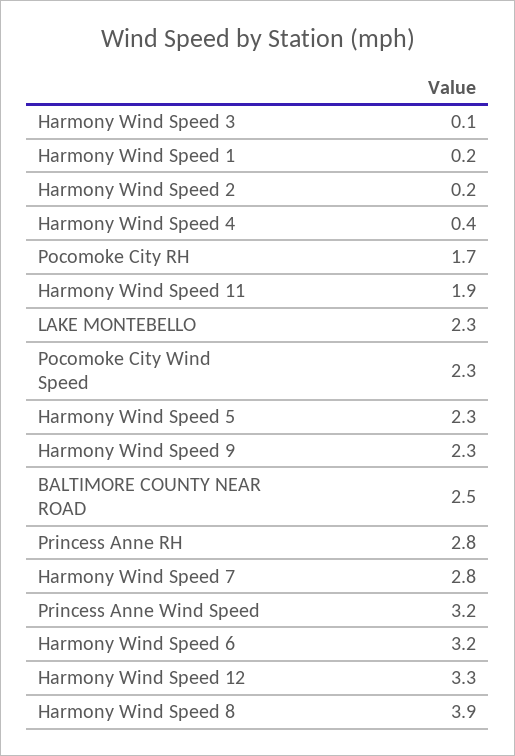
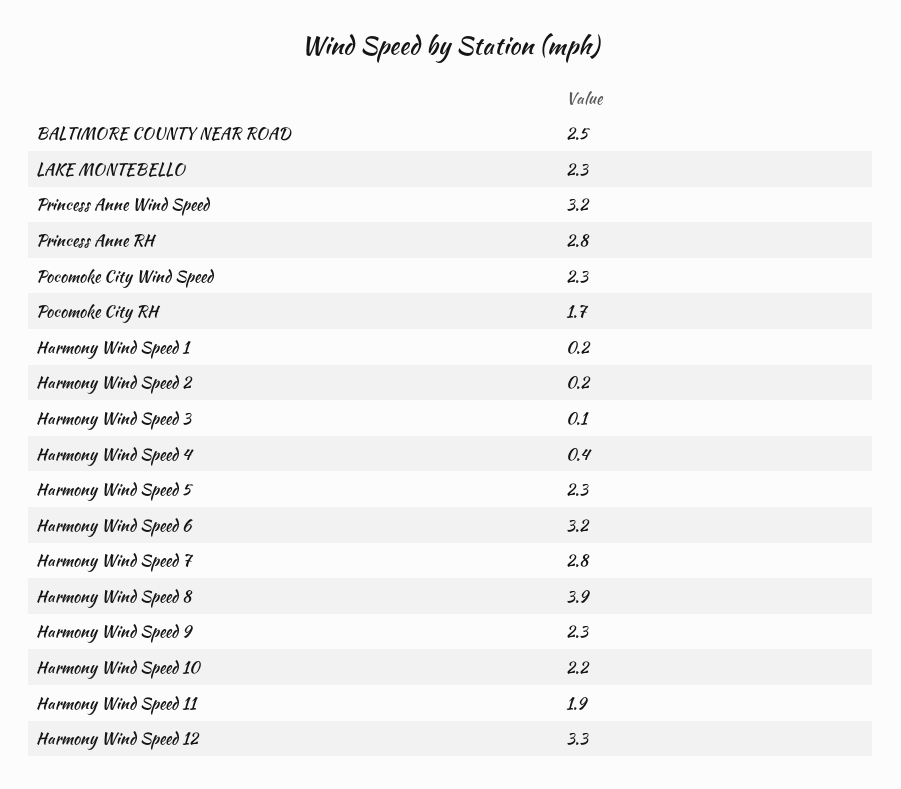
  {
    "Harmony Wind Speed 3": 0.1,
    "Harmony Wind Speed 1": 0.2,
    "Harmony Wind Speed 2": 0.2,
    "Harmony Wind Speed 4": 0.4,
    "Pocomoke City RH": 1.7,
    "Harmony Wind Speed 11": 1.9,
    "LAKE MONTEBELLO": 2.3,
    "Pocomoke City Wind Speed": 2.3,
    "Harmony Wind Speed 5": 2.3,
    "Harmony Wind Speed 9": 2.3,
    "BALTIMORE COUNTY NEAR ROAD": 2.5,
    "Princess Anne RH": 2.8,
    "Harmony Wind Speed 7": 2.8,
    "Princess Anne Wind Speed": 3.2,
    "Harmony Wind Speed 6": 3.2,
    "Harmony Wind Speed 12": 3.3,
-   "Harmony Wind Speed 8": 3.9
+   "Harmony Wind Speed 8": 3.9,
+   "Harmony Wind Speed 10": 2.2
  }

